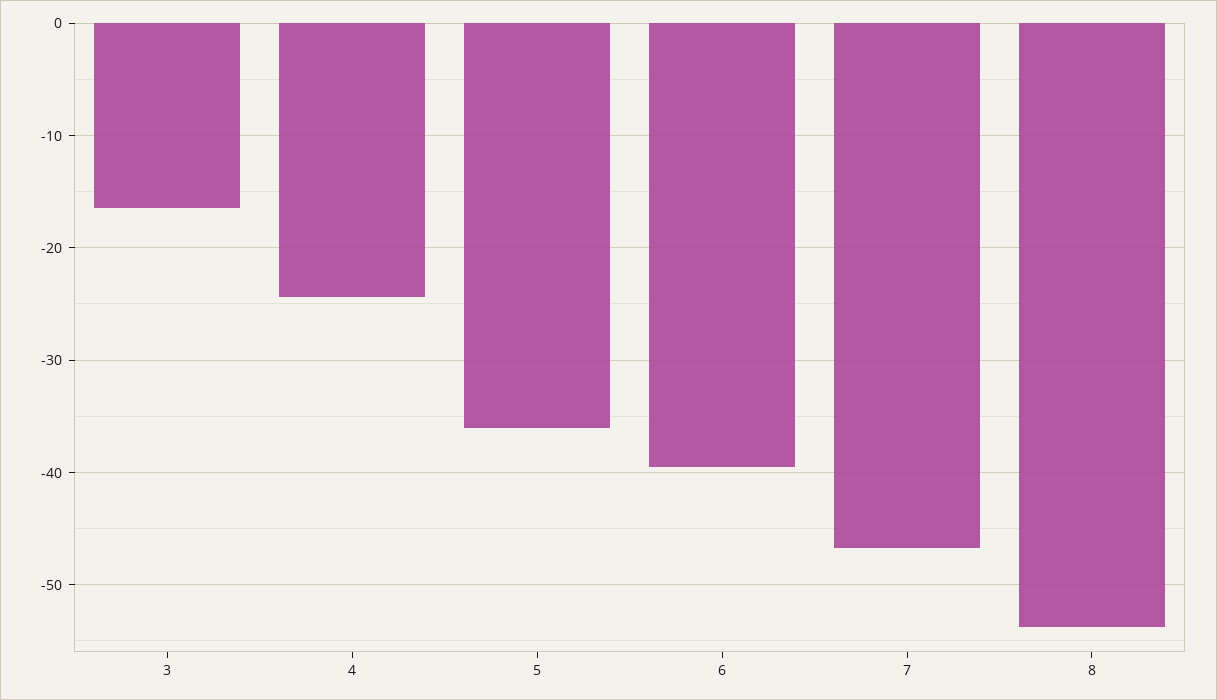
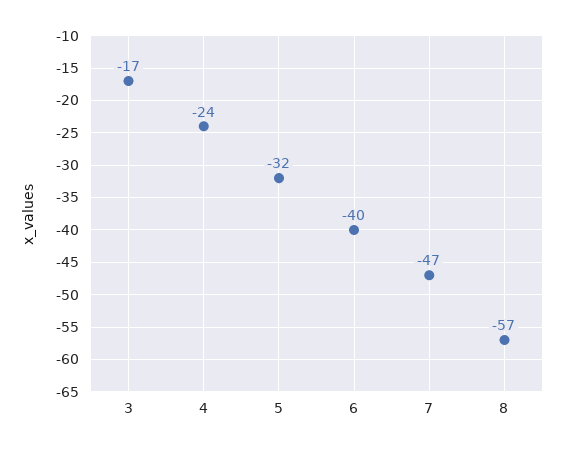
  {
    "3": -17,
    "4": -24,
-   "5": -36,
+   "5": -32,
    "6": -40,
    "7": -47,
-   "8": -54
+   "8": -57
  }

